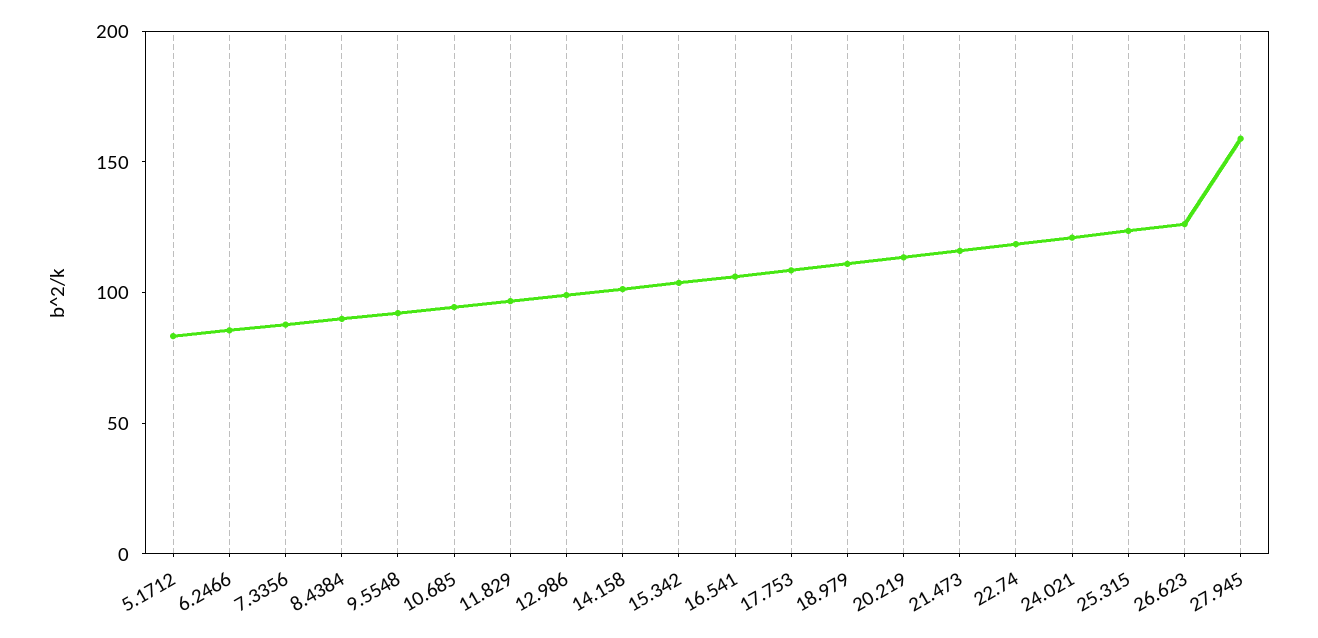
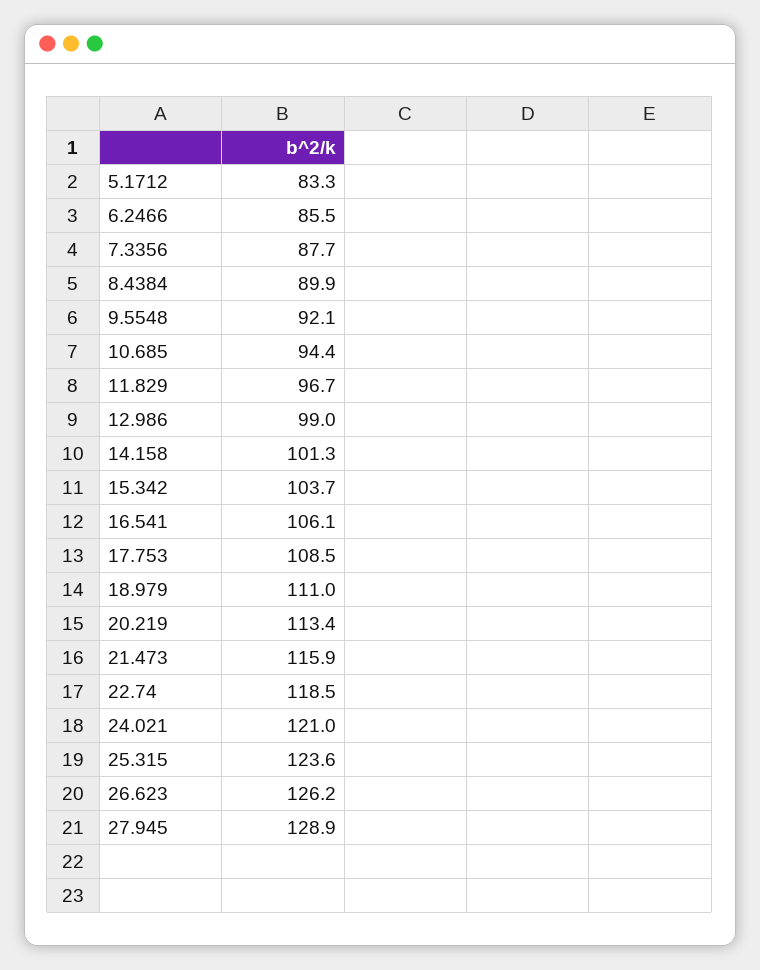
  {
    "5.1712": 83.3,
    "6.2466": 85.5,
    "7.3356": 87.7,
    "8.4384": 89.9,
    "9.5548": 92.1,
    "10.685": 94.4,
    "11.829": 96.7,
    "12.986": 99,
    "14.158": 101.3,
    "15.342": 103.7,
    "16.541": 106.1,
    "17.753": 108.5,
    "18.979": 111,
    "20.219": 113.4,
    "21.473": 115.9,
    "22.74": 118.5,
    "24.021": 121,
    "25.315": 123.6,
    "26.623": 126.2,
-   "27.945": 160
+   "27.945": 128.9
  }

